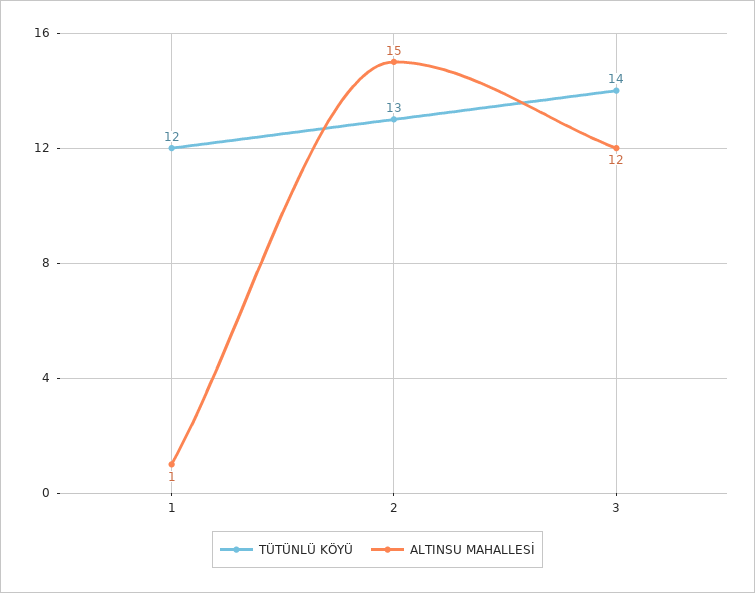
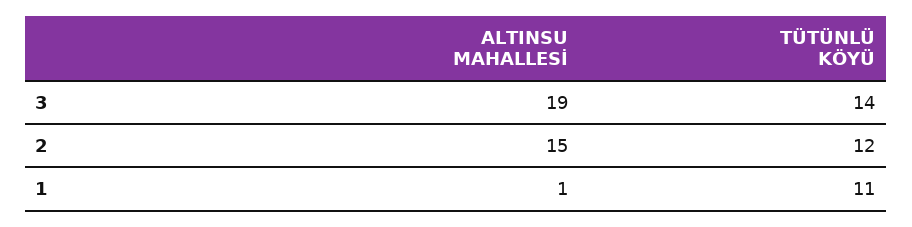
  {
    "TÜTÜNLÜ KÖYÜ": {
-     "1": 12,
+     "1": 11,
-     "2": 13,
+     "2": 12,
      "3": 14
    },
    "ALTINSU MAHALLESİ": {
      "1": 1,
      "2": 15,
-     "3": 12
+     "3": 19
    }
  }

